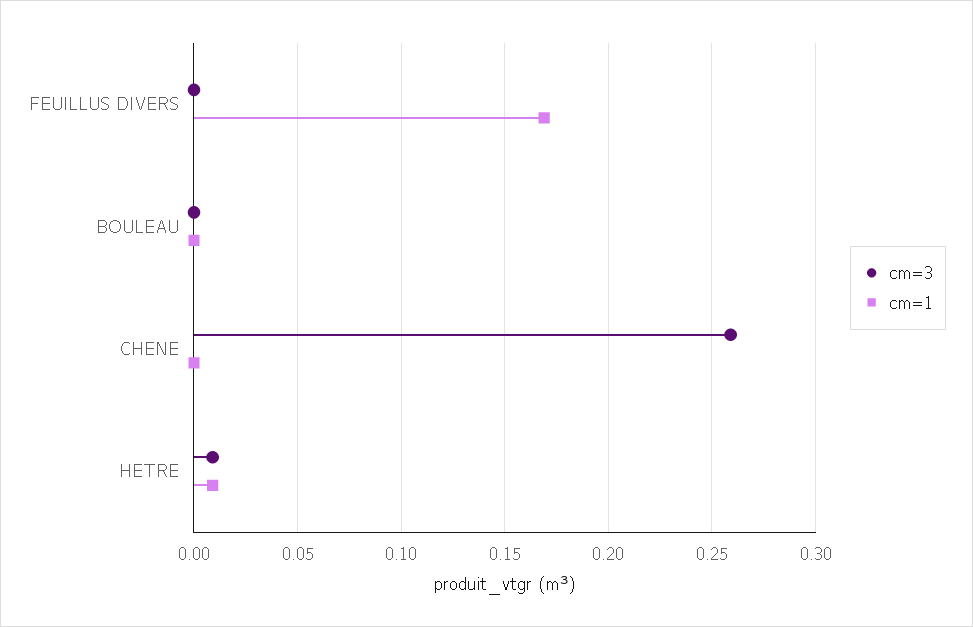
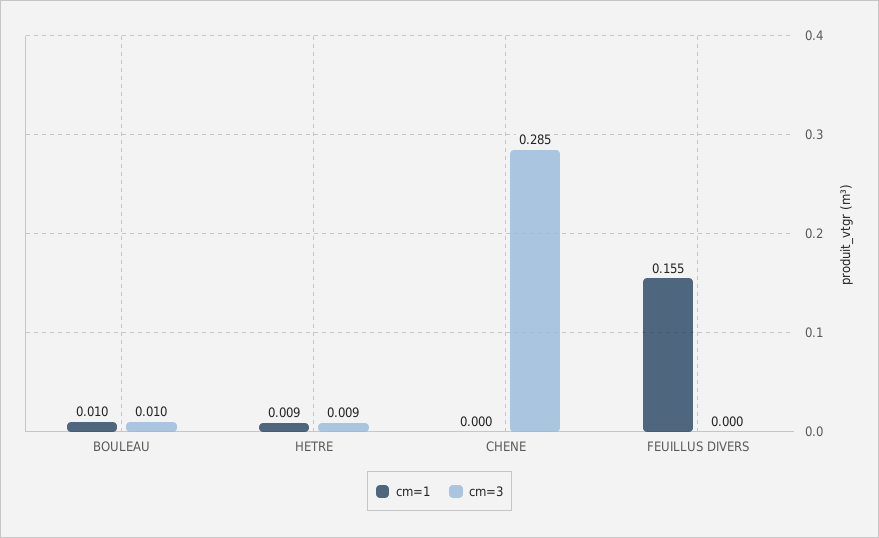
  {
    "cm=3": {
      "FEUILLUS DIVERS": 0,
-     "BOULEAU": 0,
+     "BOULEAU": 0.01,
-     "CHENE": 0.26,
+     "CHENE": 0.285,
      "HETRE": 0.009
    },
    "cm=1": {
-     "FEUILLUS DIVERS": 0.17,
+     "FEUILLUS DIVERS": 0.155,
-     "BOULEAU": 0,
+     "BOULEAU": 0.01,
      "CHENE": 0,
      "HETRE": 0.009
    }
  }

